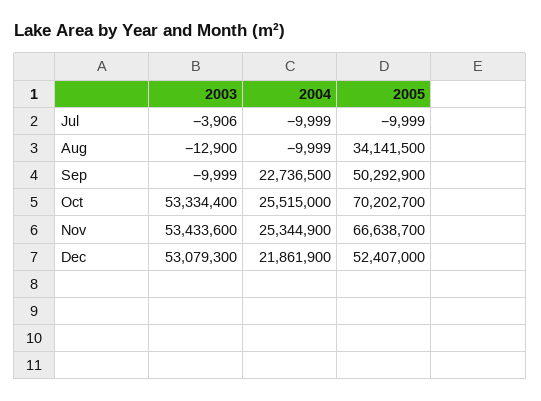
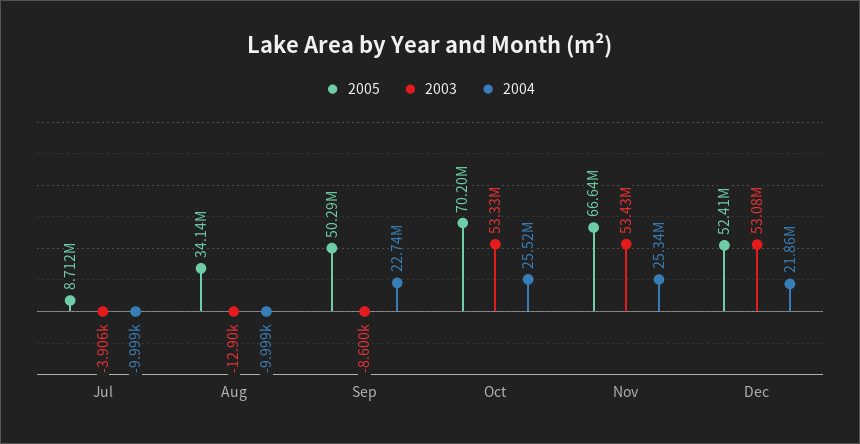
  {
    "2003": {
      "Jul": -3906,
      "Aug": -12900,
-     "Sep": -9999,
+     "Sep": -8600,
      "Oct": 53334400,
      "Nov": 53433600,
      "Dec": 53079300
    },
    "2004": {
      "Jul": -9999,
      "Aug": -9999,
      "Sep": 22736500,
      "Oct": 25515000,
      "Nov": 25344900,
      "Dec": 21861900
    },
    "2005": {
-     "Jul": -9999,
+     "Jul": 8712000,
      "Aug": 34141500,
      "Sep": 50292900,
      "Oct": 70202700,
      "Nov": 66638700,
      "Dec": 52407000
    }
  }

